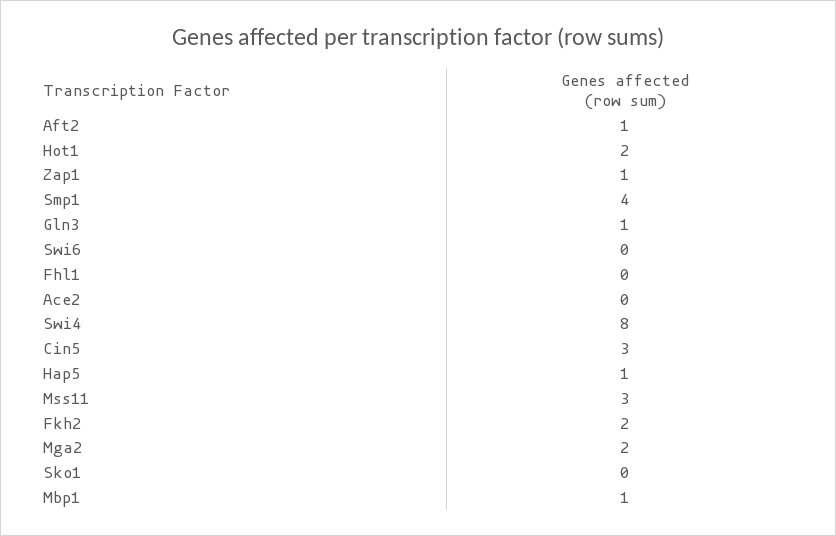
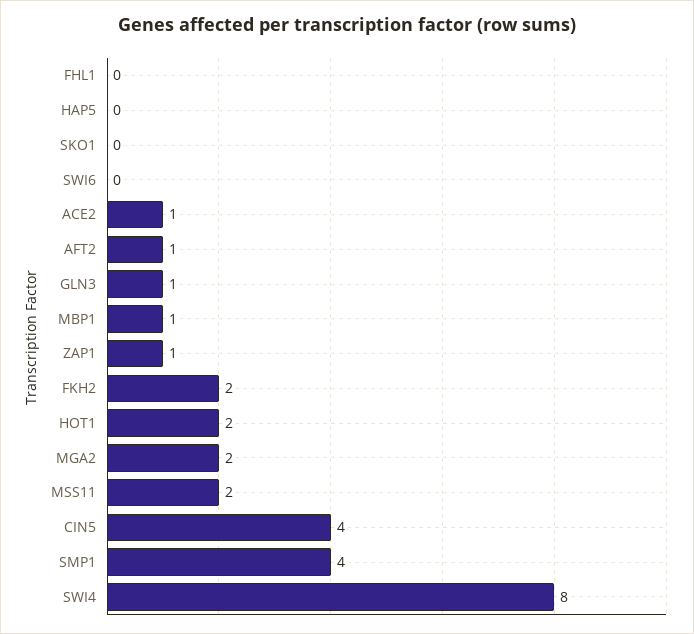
  {
    "Aft2": 1,
    "Hot1": 2,
    "Zap1": 1,
    "Smp1": 4,
    "Gln3": 1,
    "Swi6": 0,
    "Fhl1": 0,
-   "Ace2": 0,
+   "Ace2": 1,
    "Swi4": 8,
-   "Cin5": 3,
+   "Cin5": 4,
-   "Hap5": 1,
+   "Hap5": 0,
-   "Mss11": 3,
+   "Mss11": 2,
    "Fkh2": 2,
    "Mga2": 2,
    "Sko1": 0,
    "Mbp1": 1
  }

